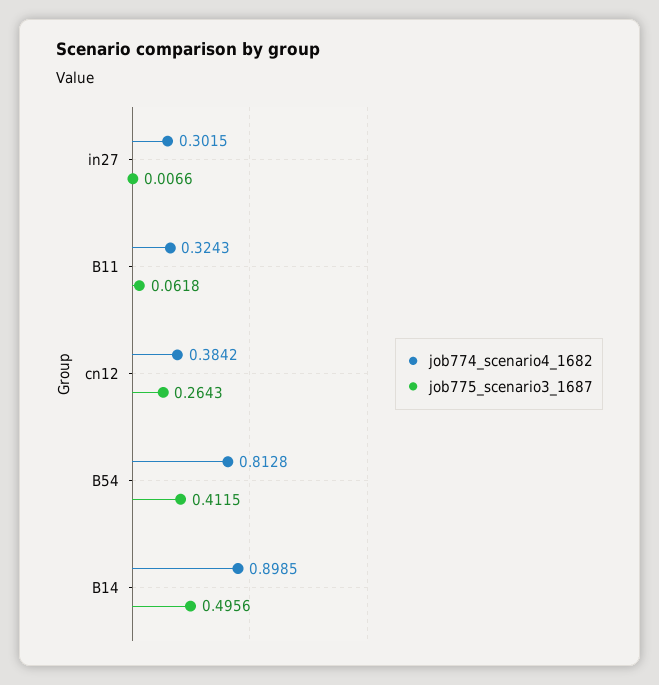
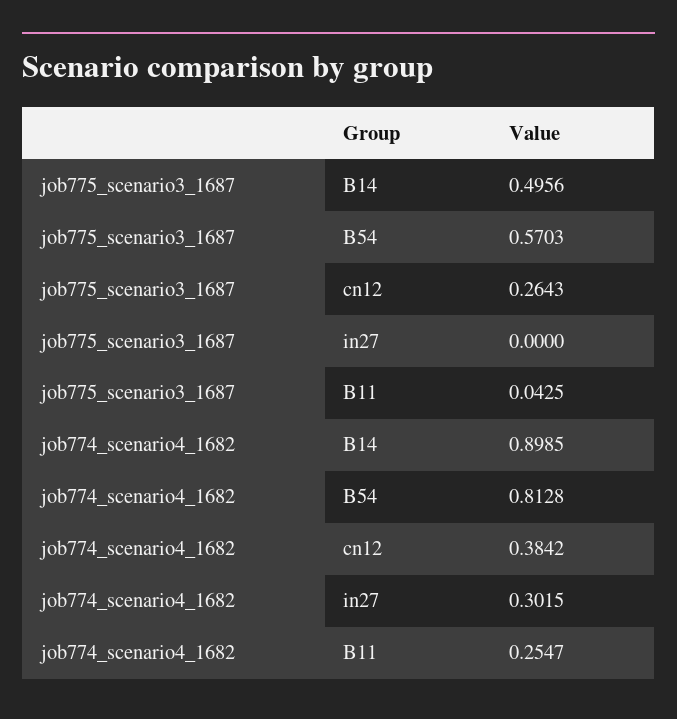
  {
    "job774_scenario4_1682": {
      "in27": 0.3015,
-     "B11": 0.3243,
+     "B11": 0.2547,
      "cn12": 0.3842,
      "B54": 0.8128,
      "B14": 0.8985
    },
    "job775_scenario3_1687": {
-     "in27": 0.0066,
+     "in27": 0,
-     "B11": 0.0618,
+     "B11": 0.0425,
      "cn12": 0.2643,
-     "B54": 0.4115,
+     "B54": 0.5703,
      "B14": 0.4956
    }
  }

